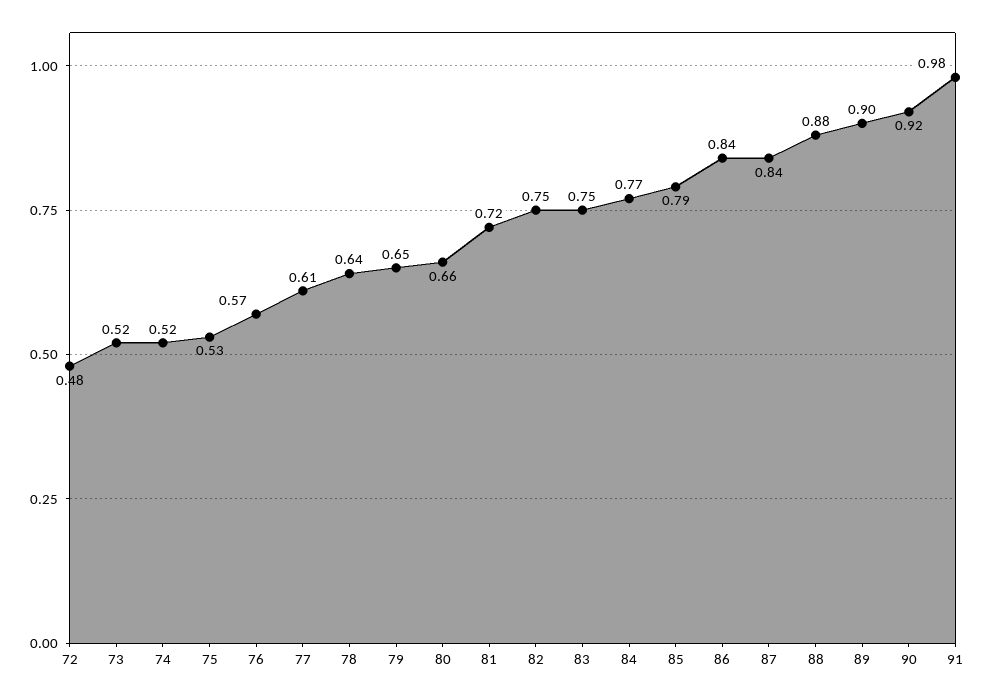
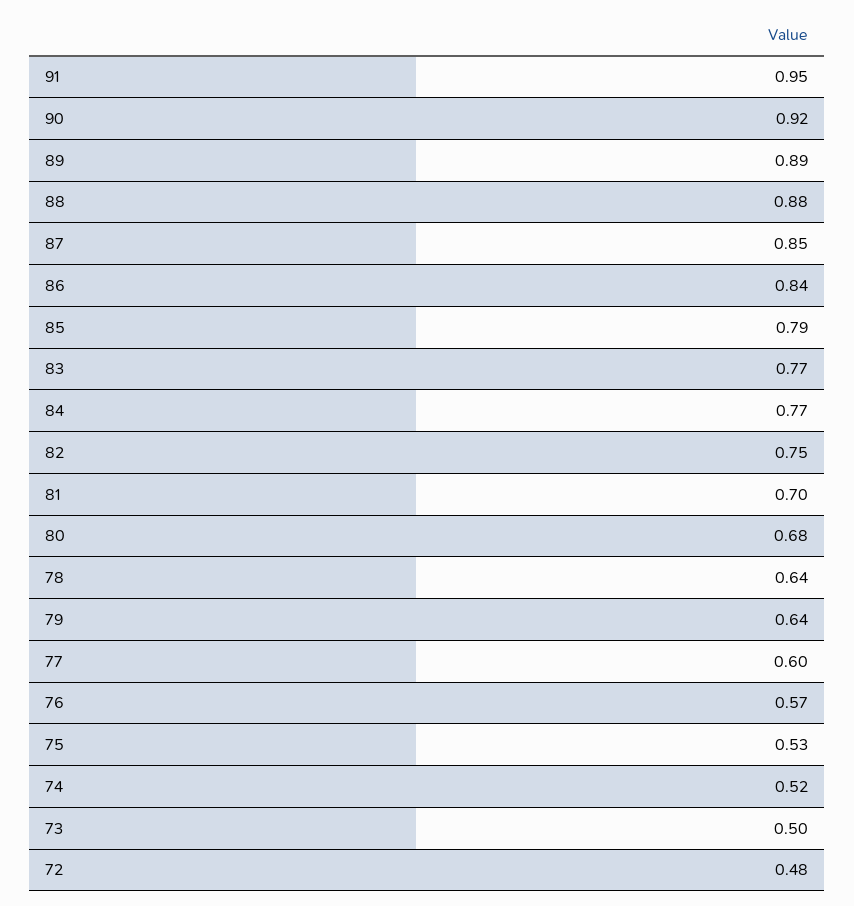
  {
    "72": 0.48,
-   "73": 0.52,
+   "73": 0.5,
    "74": 0.52,
    "75": 0.53,
    "76": 0.57,
-   "77": 0.61,
+   "77": 0.6,
    "78": 0.64,
-   "79": 0.65,
+   "79": 0.64,
-   "80": 0.66,
+   "80": 0.68,
-   "81": 0.72,
+   "81": 0.7,
    "82": 0.75,
-   "83": 0.75,
+   "83": 0.77,
    "84": 0.77,
    "85": 0.79,
    "86": 0.84,
-   "87": 0.84,
+   "87": 0.85,
    "88": 0.88,
-   "89": 0.9,
+   "89": 0.89,
    "90": 0.92,
-   "91": 0.98
+   "91": 0.95
  }

